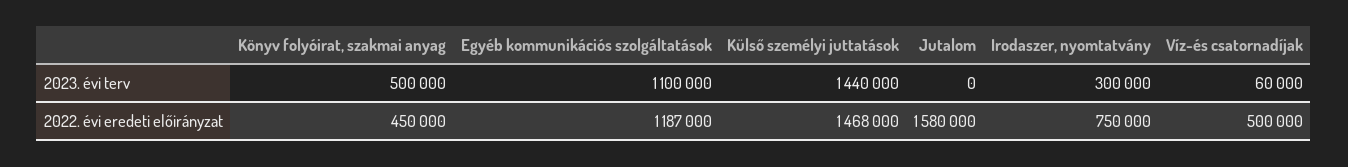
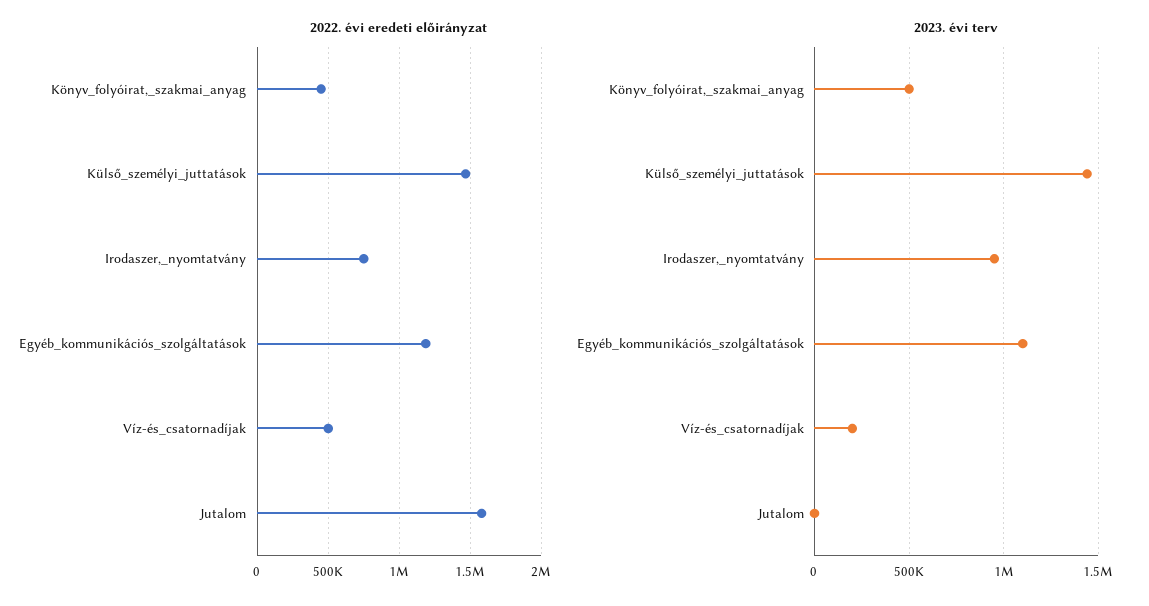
  {
    "2023. évi terv": {
      "Könyv folyóirat, szakmai anyag": 500000,
      "Egyéb kommunikációs szolgáltatások": 1100000,
      "Külső személyi juttatások": 1440000,
      "Jutalom": 0,
-     "Irodaszer, nyomtatvány": 300000,
+     "Irodaszer, nyomtatvány": 950000,
-     "Víz-és csatornadíjak": 60000
+     "Víz-és csatornadíjak": 200000
    },
    "2022. évi eredeti előirányzat": {
      "Könyv folyóirat, szakmai anyag": 450000,
      "Egyéb kommunikációs szolgáltatások": 1187000,
      "Külső személyi juttatások": 1468000,
      "Jutalom": 1580000,
      "Irodaszer, nyomtatvány": 750000,
      "Víz-és csatornadíjak": 500000
    }
  }

